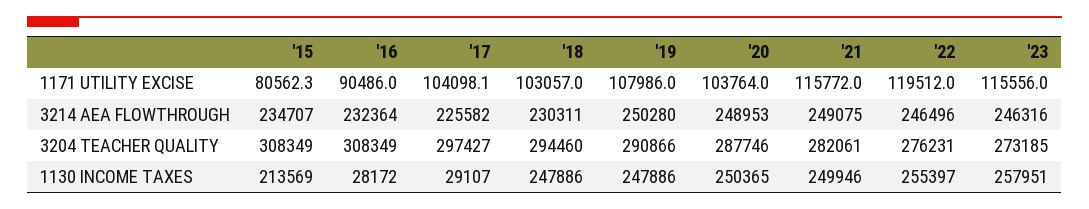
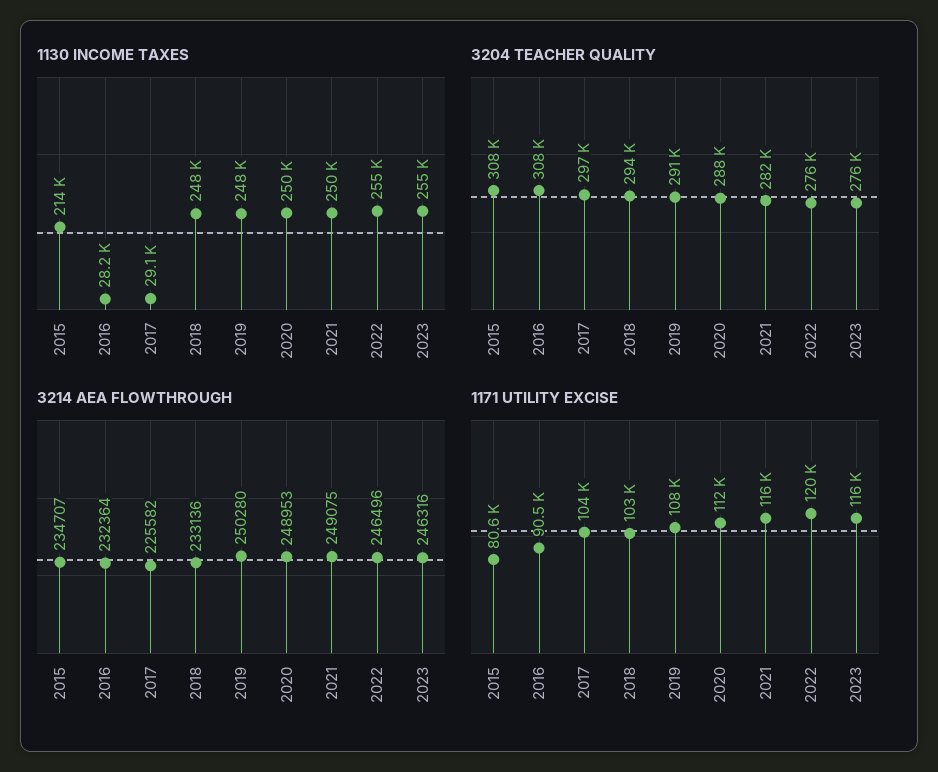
  {
    "1171 UTILITY EXCISE": {
      "'15": 80562.3,
      "'16": 90486,
      "'17": 104098.1,
      "'18": 103057,
      "'19": 107986,
-     "'20": 103764,
+     "'20": 112000,
      "'21": 115772,
      "'22": 119512,
      "'23": 115556
    },
    "3214 AEA FLOWTHROUGH": {
      "'15": 234707,
      "'16": 232364,
      "'17": 225582,
-     "'18": 230311,
+     "'18": 233136,
      "'19": 250280,
      "'20": 248953,
      "'21": 249075,
      "'22": 246496,
      "'23": 246316
    },
    "3204 TEACHER QUALITY": {
      "'15": 308349,
      "'16": 308349,
      "'17": 297427,
      "'18": 294460,
      "'19": 290866,
      "'20": 287746,
      "'21": 282061,
      "'22": 276231,
-     "'23": 273185
+     "'23": 276000
    },
    "1130 INCOME TAXES": {
      "'15": 213569,
      "'16": 28172,
      "'17": 29107,
      "'18": 247886,
      "'19": 247886,
      "'20": 250365,
      "'21": 249946,
      "'22": 255397,
-     "'23": 257951
+     "'23": 255000
    }
  }

